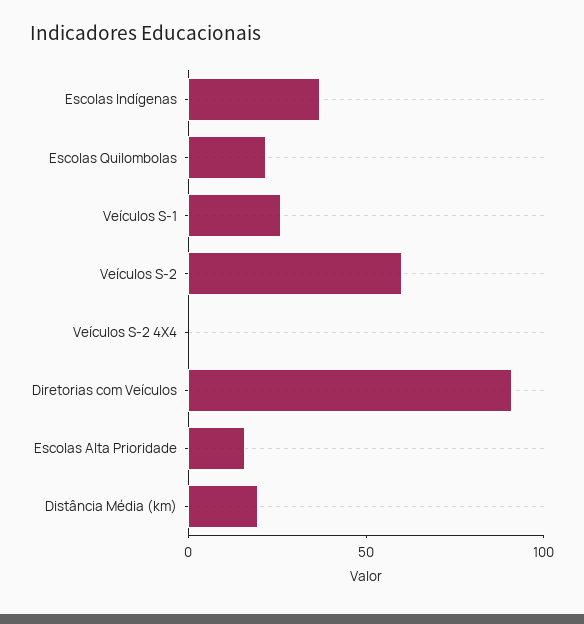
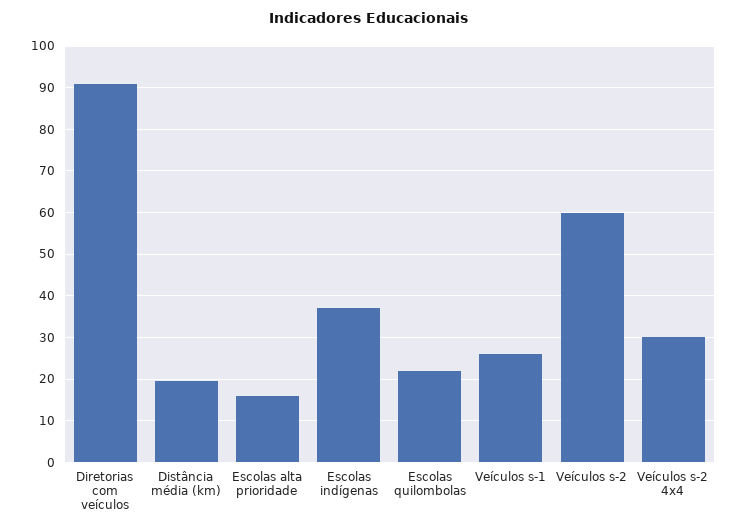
  {
    "Escolas Indígenas": 38,
    "Escolas Quilombolas": 22,
    "Veículos S-1": 26,
    "Veículos S-2": 60,
-   "Veículos S-2 4X4": 0,
+   "Veículos S-2 4X4": 30,
    "Diretorias com Veículos": 92,
    "Escolas Alta Prioridade": 16,
    "Distância Média (km)": 20
  }

